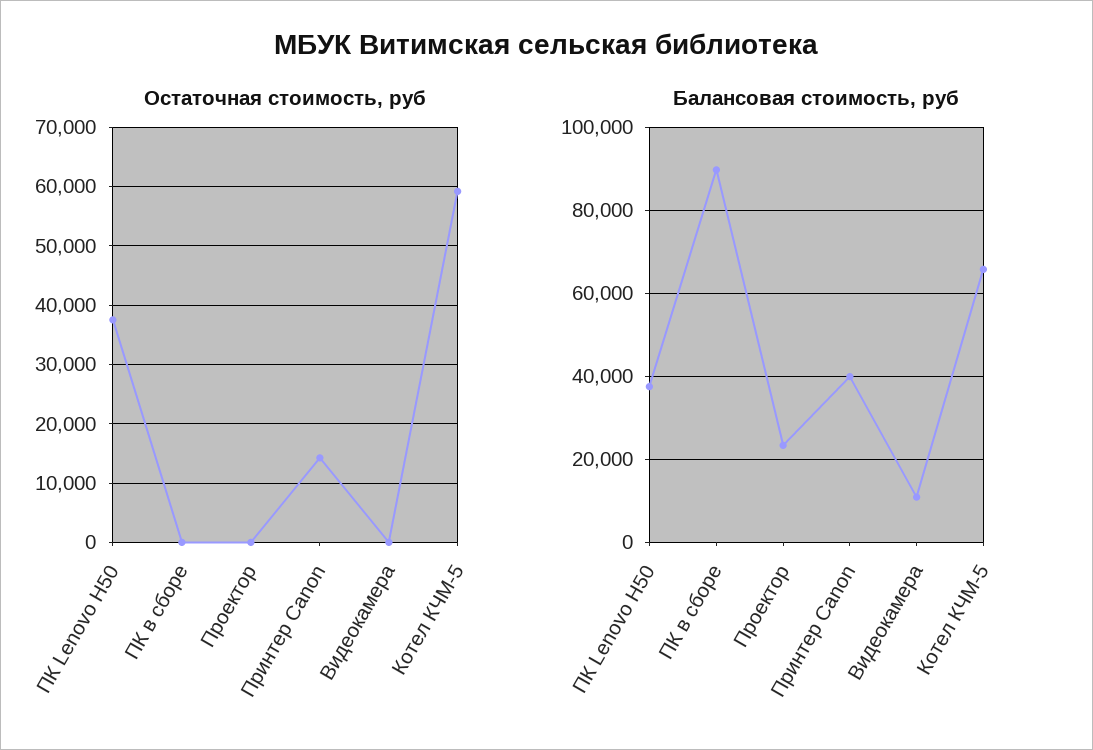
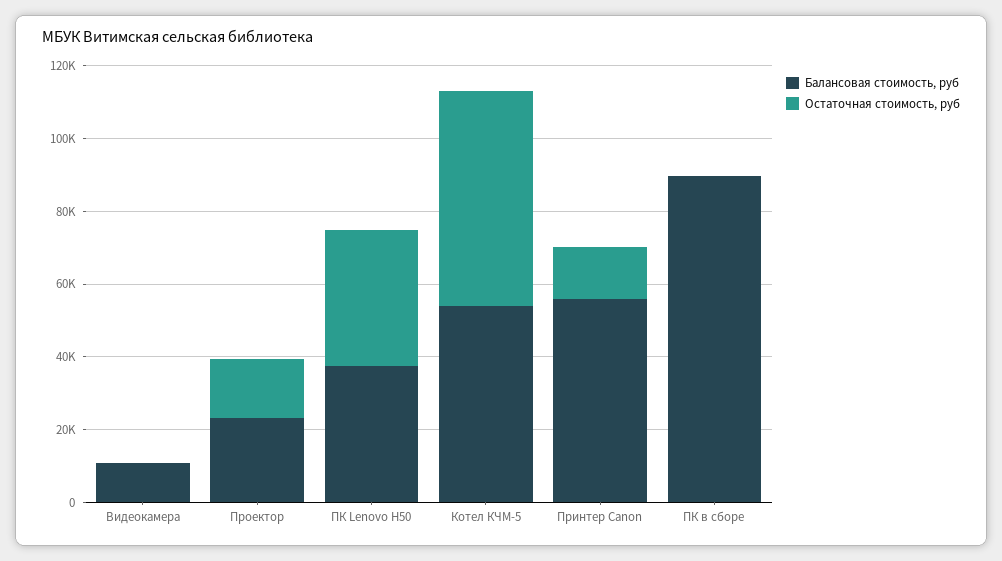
  {
    "Остаточная стоимость, руб": {
      "ПК Lenovo H50": 38000,
      "ПК в сборе": 0,
-     "Проектор": 0,
+     "Проектор": 15000,
      "Принтер Canon": 14000,
      "Видеокамера": 0,
      "Котел КЧМ-5": 60000
    },
    "Балансовая стоимость, руб": {
      "ПК Lenovo H50": 38000,
      "ПК в сборе": 90000,
      "Проектор": 24000,
-     "Принтер Canon": 40000,
+     "Принтер Canon": 55000,
      "Видеокамера": 10000,
-     "Котел КЧМ-5": 66000
+     "Котел КЧМ-5": 55000
    }
  }

